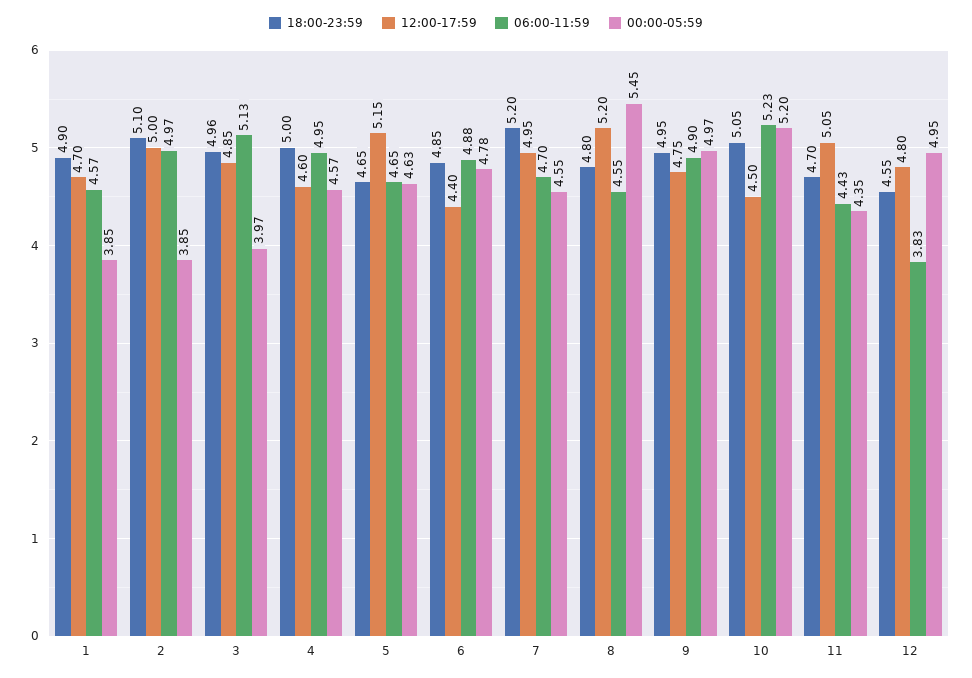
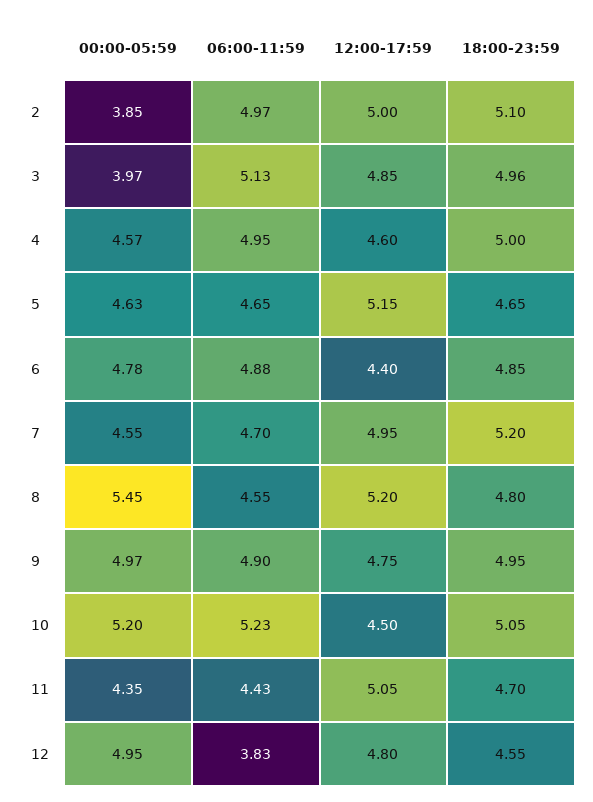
  {
    "18:00-23:59": {
-     "1": 4.9,
      "2": 5.1,
      "3": 4.96,
      "4": 5,
      "5": 4.65,
      "6": 4.85,
      "7": 5.2,
      "8": 4.8,
      "9": 4.95,
      "10": 5.05,
      "11": 4.7,
      "12": 4.55
    },
    "12:00-17:59": {
-     "1": 4.7,
      "2": 5,
      "3": 4.85,
      "4": 4.6,
      "5": 5.15,
      "6": 4.4,
      "7": 4.95,
      "8": 5.2,
      "9": 4.75,
      "10": 4.5,
      "11": 5.05,
      "12": 4.8
    },
    "06:00-11:59": {
-     "1": 4.57,
      "2": 4.97,
      "3": 5.13,
      "4": 4.95,
      "5": 4.65,
      "6": 4.88,
      "7": 4.7,
      "8": 4.55,
      "9": 4.9,
      "10": 5.23,
      "11": 4.43,
      "12": 3.83
    },
    "00:00-05:59": {
-     "1": 3.85,
      "2": 3.85,
      "3": 3.97,
      "4": 4.57,
      "5": 4.63,
      "6": 4.78,
      "7": 4.55,
      "8": 5.45,
      "9": 4.97,
      "10": 5.2,
      "11": 4.35,
      "12": 4.95
    }
  }

